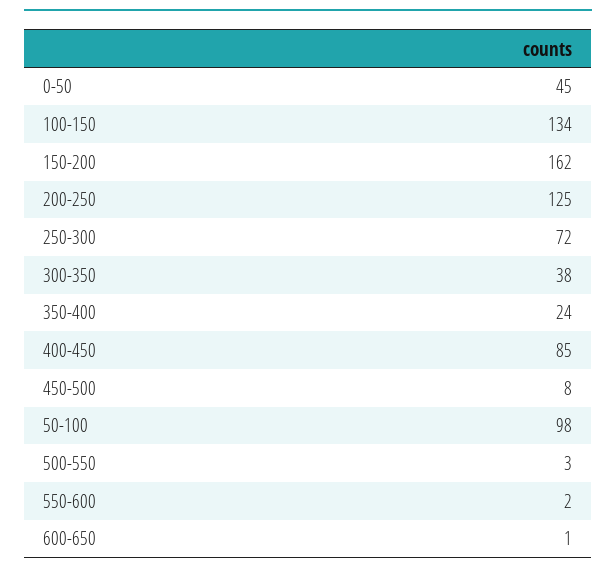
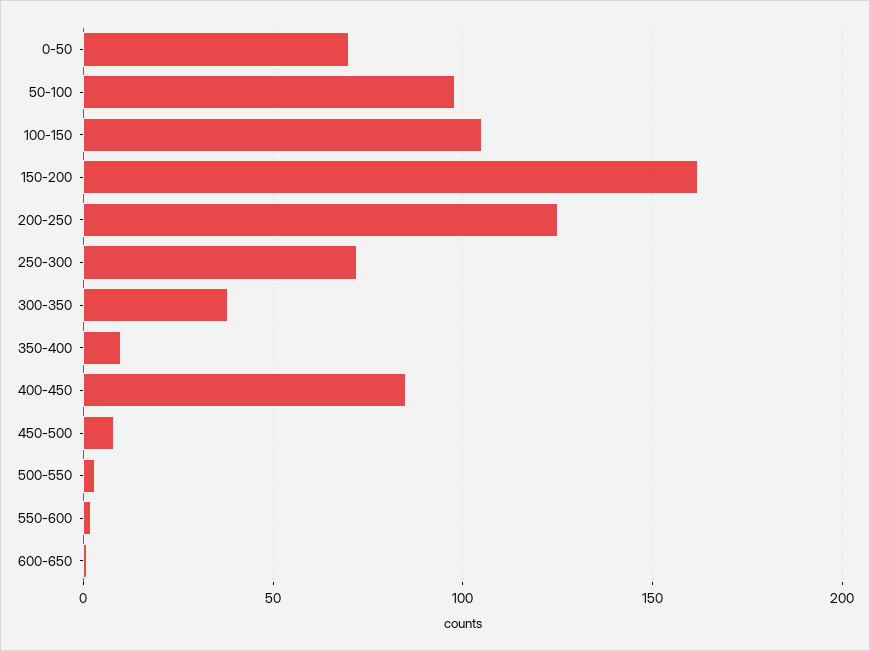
  {
-   "0-50": 45,
+   "0-50": 70,
-   "100-150": 134,
+   "100-150": 105,
    "150-200": 162,
    "200-250": 125,
    "250-300": 72,
    "300-350": 38,
-   "350-400": 24,
+   "350-400": 10,
    "400-450": 85,
    "450-500": 8,
    "50-100": 98,
    "500-550": 3,
    "550-600": 2,
    "600-650": 1
  }

